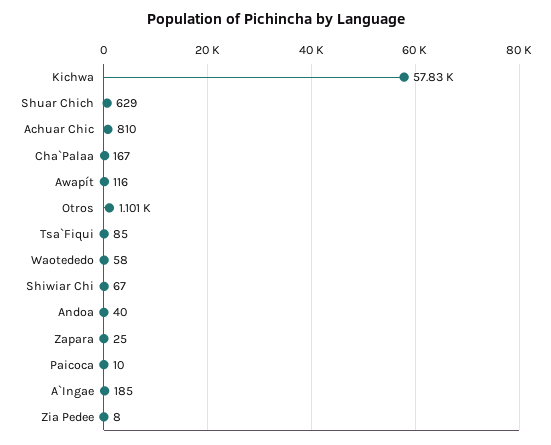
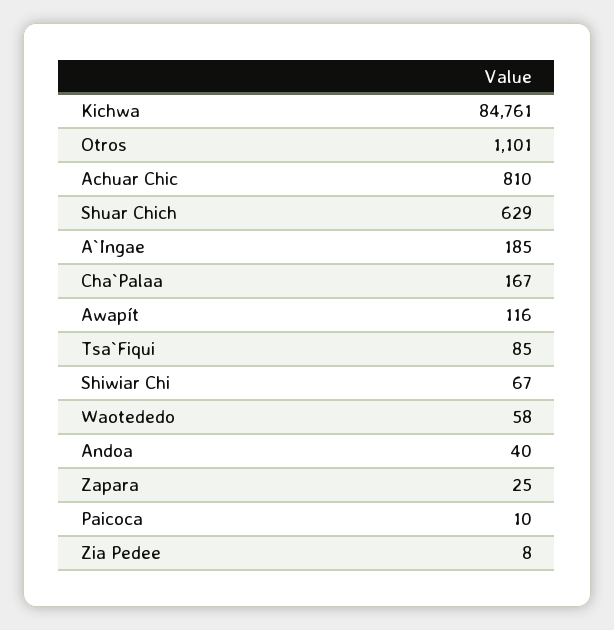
  {
-   "Kichwa": 57830,
+   "Kichwa": 84761,
    "Shuar Chich": 629,
    "Achuar Chic": 810,
    "Cha`Palaa": 167,
    "Awapít": 116,
    "Otros": 1101,
    "Tsa`Fiqui": 85,
    "Waotededo": 58,
    "Shiwiar Chi": 67,
    "Andoa": 40,
    "Zapara": 25,
    "Paicoca": 10,
    "A`Ingae": 185,
    "Zia Pedee": 8
  }

